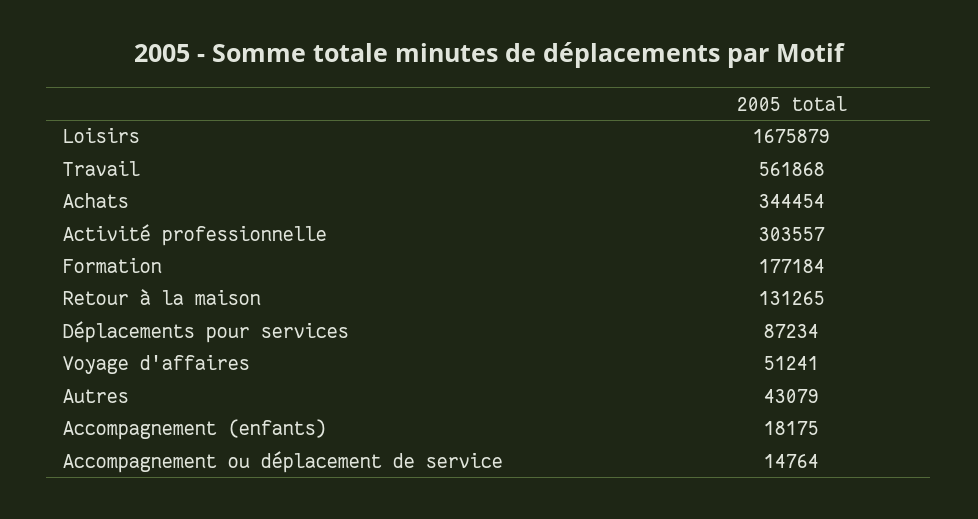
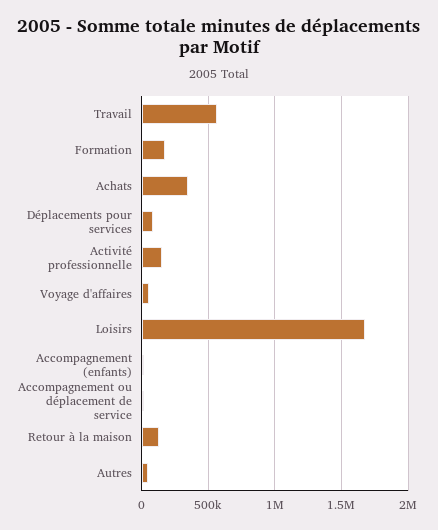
  {
    "Loisirs": 1675879,
    "Travail": 561868,
    "Achats": 344454,
-   "Activité professionnelle": 303557,
+   "Activité professionnelle": 150000,
    "Formation": 177184,
    "Retour à la maison": 131265,
    "Déplacements pour services": 87234,
    "Voyage d'affaires": 51241,
    "Autres": 43079,
    "Accompagnement (enfants)": 18175,
    "Accompagnement ou déplacement de service": 14764
  }

